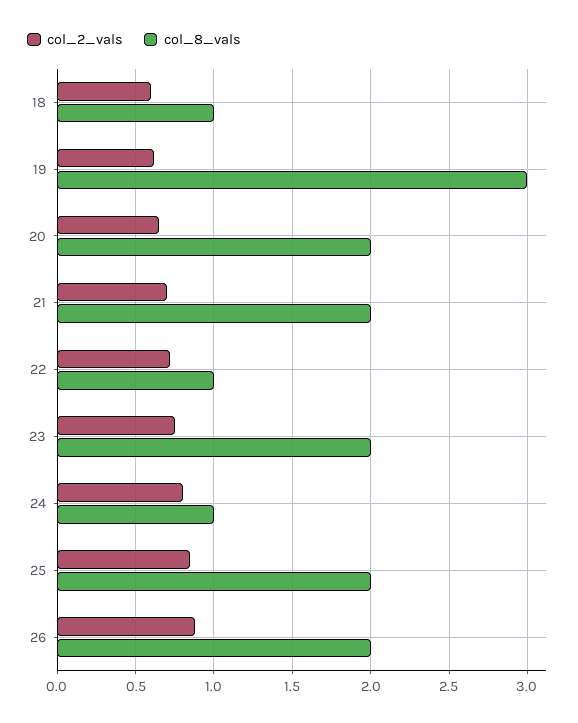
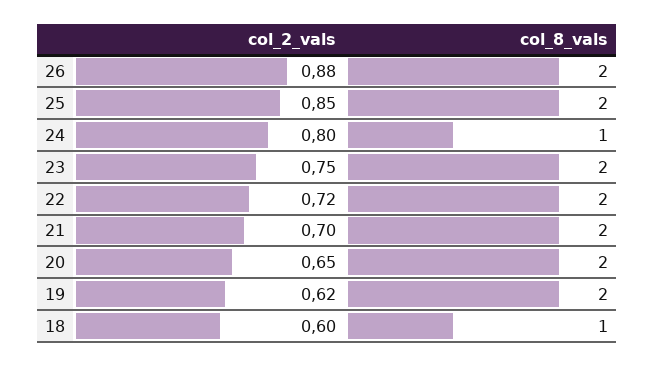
  {
    "col_2_vals": {
      "18": 0.6,
      "19": 0.62,
      "20": 0.65,
      "21": 0.7,
      "22": 0.72,
      "23": 0.75,
      "24": 0.8,
      "25": 0.85,
      "26": 0.88
    },
    "col_8_vals": {
      "18": 1,
-     "19": 3,
+     "19": 2,
      "20": 2,
      "21": 2,
-     "22": 1,
+     "22": 2,
      "23": 2,
      "24": 1,
      "25": 2,
      "26": 2
    }
  }

